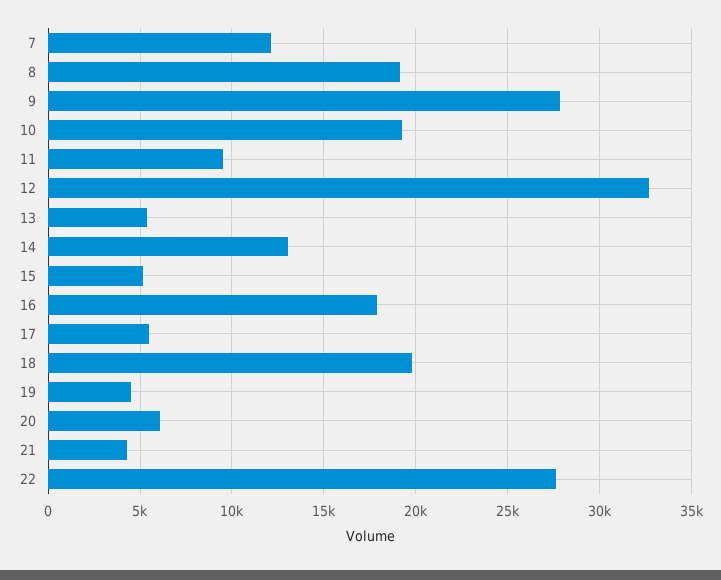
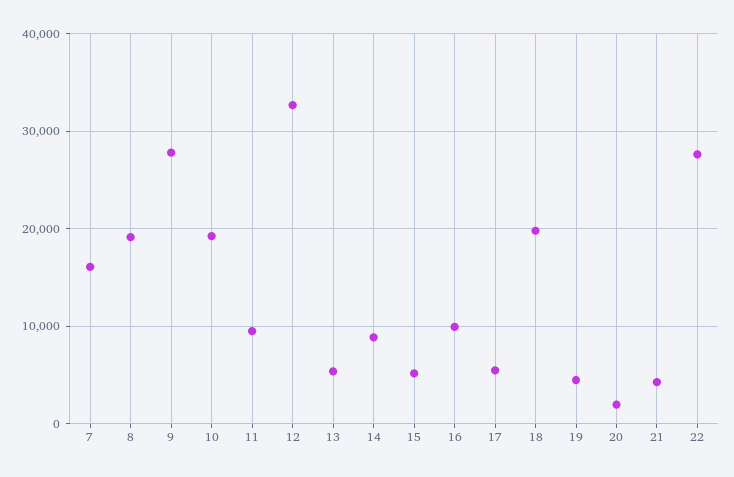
  {
-   "7": 12000,
+   "7": 16000,
    "8": 19000,
    "9": 28000,
    "10": 19500,
    "11": 9500,
    "12": 32500,
    "13": 5500,
-   "14": 13000,
+   "14": 9000,
    "15": 5000,
-   "16": 18000,
+   "16": 10000,
    "17": 5500,
    "18": 20000,
    "19": 4500,
-   "20": 6000,
+   "20": 2000,
    "21": 4500,
    "22": 27500
  }

